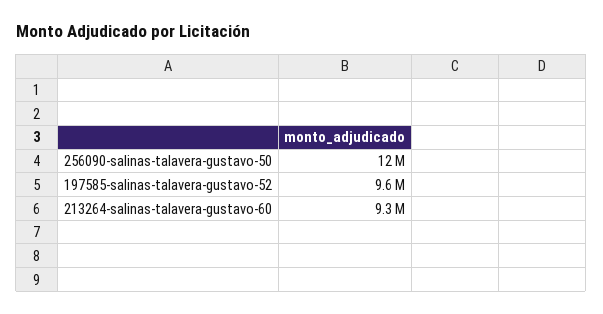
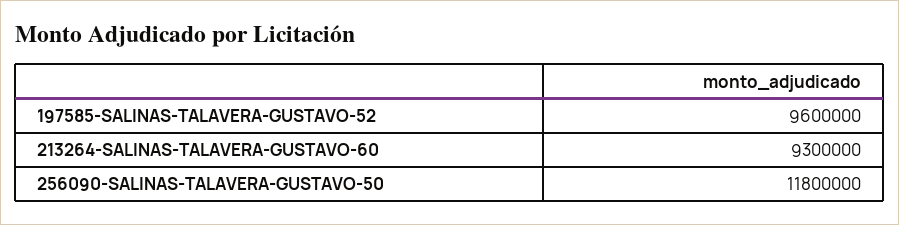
  {
-   "256090-salinas-talavera-gustavo-50": 12000000,
+   "256090-salinas-talavera-gustavo-50": 11800000,
    "197585-salinas-talavera-gustavo-52": 9600000,
    "213264-salinas-talavera-gustavo-60": 9300000
  }

